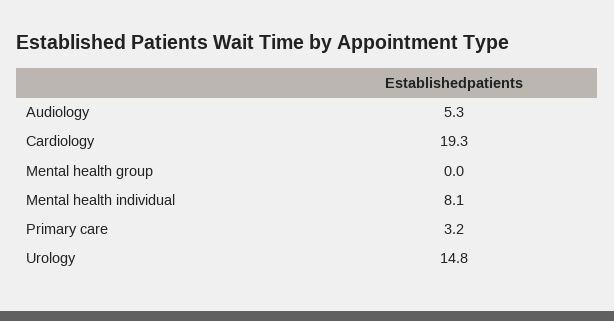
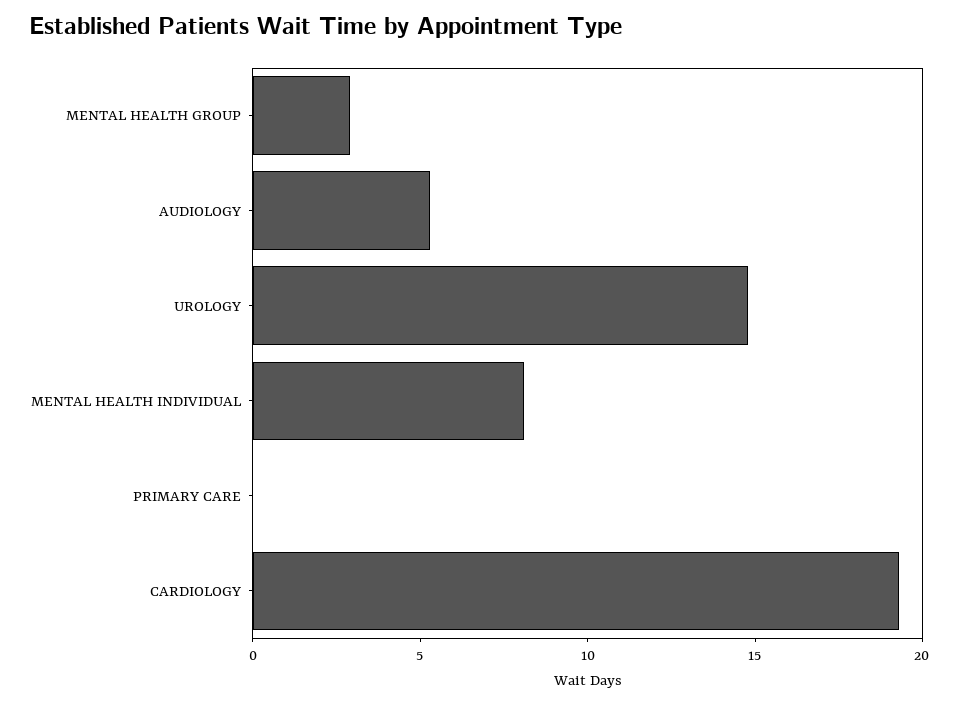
  {
    "Audiology": 5.3,
    "Cardiology": 19.3,
-   "Mental health group": 0,
+   "Mental health group": 3,
    "Mental health individual": 8.1,
-   "Primary care": 3.2,
+   "Primary care": 0,
    "Urology": 14.8
  }

